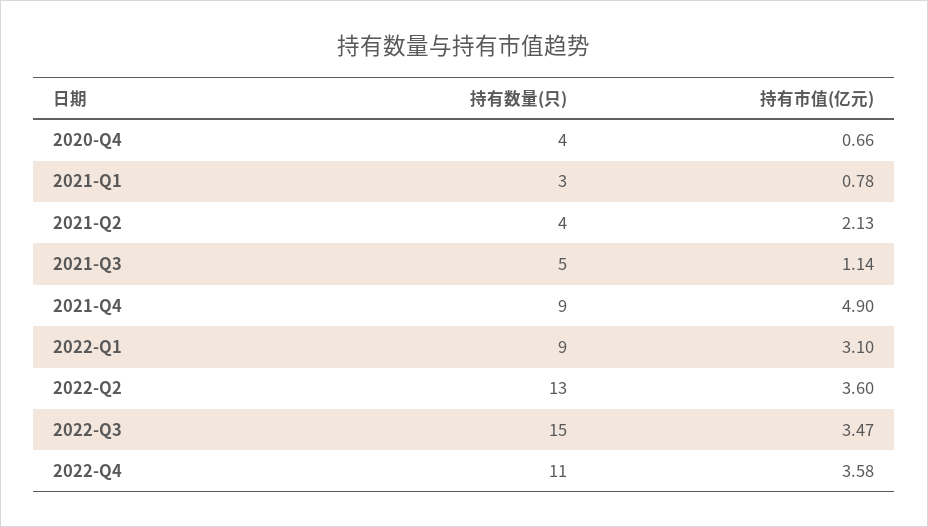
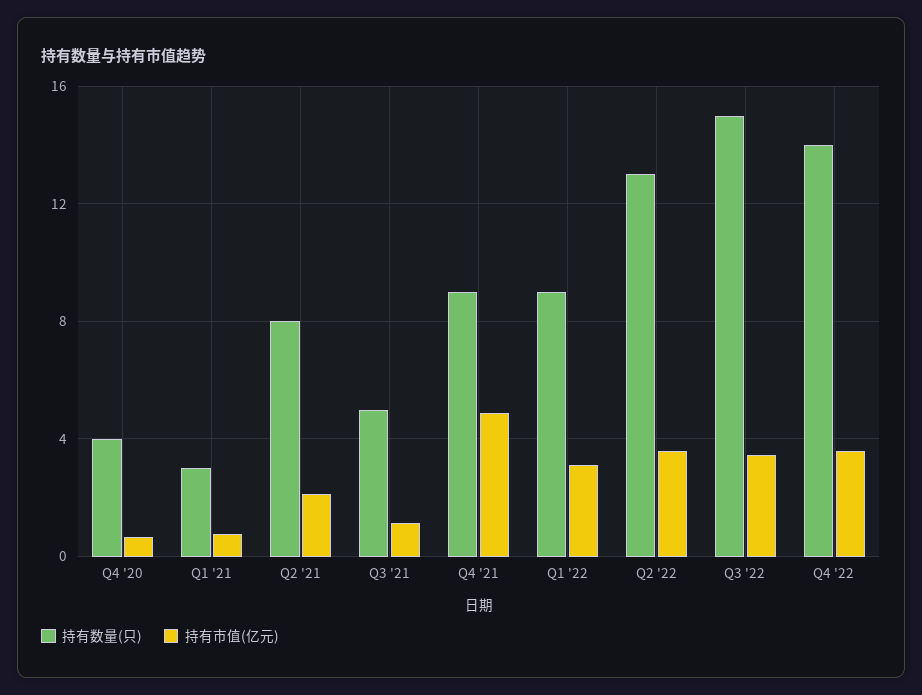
  {
    "持有数量(只)": {
      "2020-Q4": 4,
      "2021-Q1": 3,
-     "2021-Q2": 4,
+     "2021-Q2": 8,
      "2021-Q3": 5,
      "2021-Q4": 9,
      "2022-Q1": 9,
      "2022-Q2": 13,
      "2022-Q3": 15,
-     "2022-Q4": 11
+     "2022-Q4": 14
    },
    "持有市值(亿元)": {
      "2020-Q4": 0.66,
      "2021-Q1": 0.78,
      "2021-Q2": 2.13,
      "2021-Q3": 1.14,
      "2021-Q4": 4.9,
      "2022-Q1": 3.1,
      "2022-Q2": 3.6,
      "2022-Q3": 3.47,
      "2022-Q4": 3.58
    }
  }

